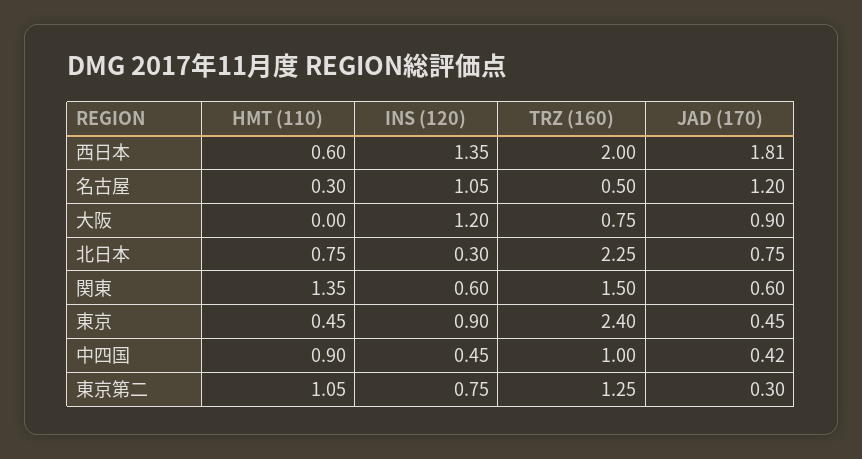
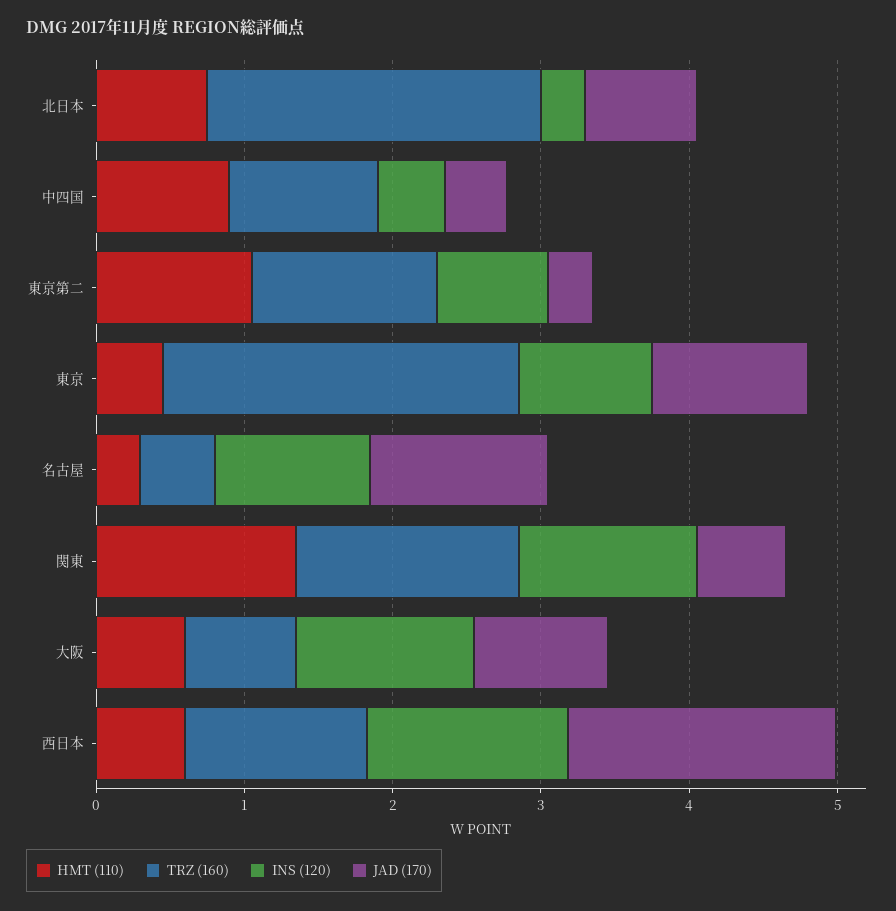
  {
    "HMT (110)": {
      "西日本": 0.6,
      "名古屋": 0.3,
-     "大阪": 0,
+     "大阪": 0.6,
      "北日本": 0.75,
      "関東": 1.35,
      "東京": 0.45,
      "中四国": 0.9,
      "東京第二": 1.05
    },
    "INS (120)": {
      "西日本": 1.35,
      "名古屋": 1.05,
      "大阪": 1.2,
      "北日本": 0.3,
-     "関東": 0.6,
+     "関東": 1.2,
      "東京": 0.9,
      "中四国": 0.45,
      "東京第二": 0.75
    },
    "TRZ (160)": {
-     "西日本": 2,
+     "西日本": 1.2,
      "名古屋": 0.5,
      "大阪": 0.75,
      "北日本": 2.25,
      "関東": 1.5,
      "東京": 2.4,
      "中四国": 1,
      "東京第二": 1.25
    },
    "JAD (170)": {
      "西日本": 1.81,
      "名古屋": 1.2,
      "大阪": 0.9,
      "北日本": 0.75,
      "関東": 0.6,
-     "東京": 0.45,
+     "東京": 1,
      "中四国": 0.42,
      "東京第二": 0.3
    }
  }

